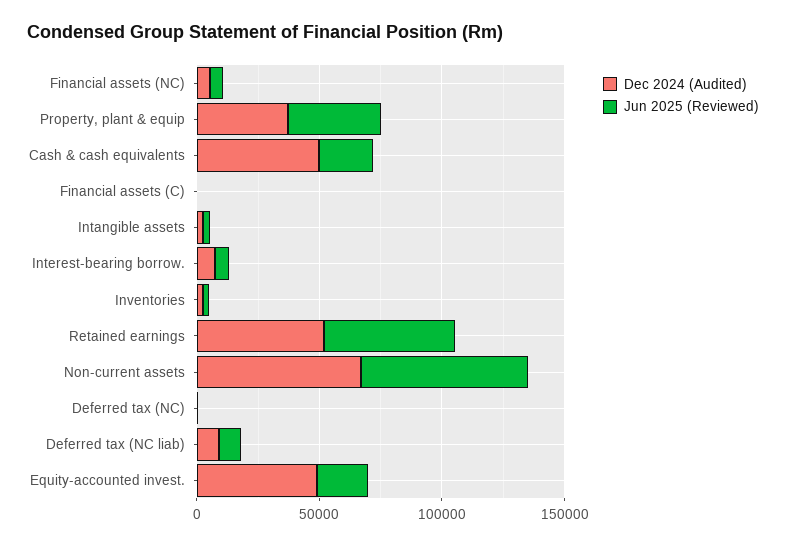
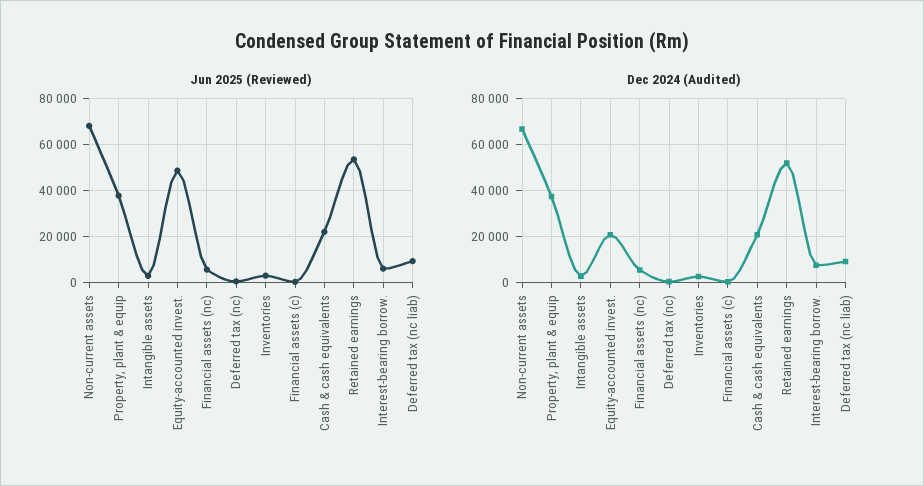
  {
    "Dec 2024 (Audited)": {
      "Financial assets (NC)": 5000,
      "Property, plant & equip": 35000,
-     "Cash & cash equivalents": 50000,
+     "Cash & cash equivalents": 20000,
      "Financial assets (C)": 0,
      "Intangible assets": 5000,
      "Interest-bearing borrow.": 5000,
      "Inventories": 0,
      "Retained earnings": 50000,
      "Non-current assets": 65000,
      "Deferred tax (NC)": 0,
      "Deferred tax (NC liab)": 10000,
-     "Equity-accounted invest.": 50000
+     "Equity-accounted invest.": 20000
    },
    "Jun 2025 (Reviewed)": {
      "Financial assets (NC)": 5000,
      "Property, plant & equip": 40000,
      "Cash & cash equivalents": 20000,
      "Financial assets (C)": 0,
      "Intangible assets": 5000,
      "Interest-bearing borrow.": 5000,
      "Inventories": 5000,
      "Retained earnings": 55000,
      "Non-current assets": 70000,
      "Deferred tax (NC)": 0,
      "Deferred tax (NC liab)": 10000,
-     "Equity-accounted invest.": 20000
+     "Equity-accounted invest.": 50000
    }
  }

